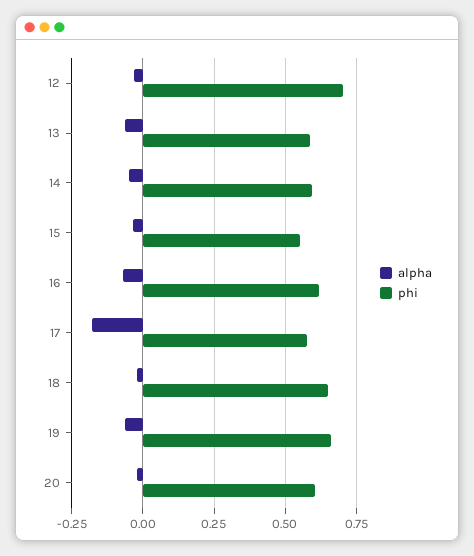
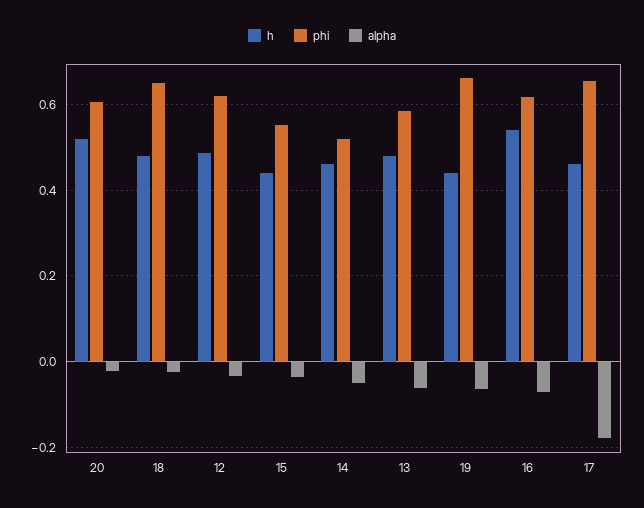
  {
    "alpha": {
      "12": -0.04,
      "13": -0.06,
      "14": -0.06,
      "15": -0.04,
      "16": -0.08,
      "17": -0.18,
      "18": -0.02,
      "19": -0.06,
      "20": -0.02
    },
    "phi": {
-     "12": 0.7,
+     "12": 0.62,
      "13": 0.58,
-     "14": 0.6,
+     "14": 0.52,
      "15": 0.56,
      "16": 0.62,
-     "17": 0.575,
+     "17": 0.66,
      "18": 0.64,
      "19": 0.66,
      "20": 0.6
-   }
+   },
+   "h": {
+     "20": 0.52,
+     "18": 0.48,
+     "12": 0.48,
+     "15": 0.44,
+     "14": 0.46,
+     "13": 0.48,
+     "19": 0.44,
+     "16": 0.54,
+     "17": 0.46
+   }
  }

